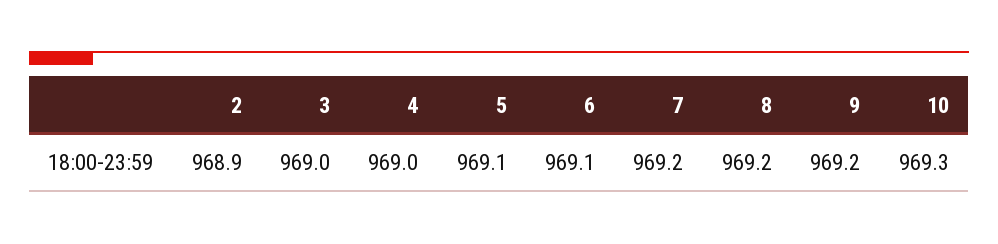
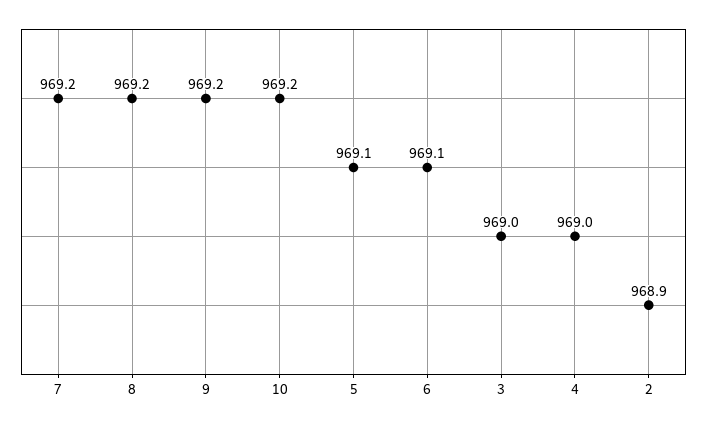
  {
    "2": 968.9,
    "3": 969,
    "4": 969,
    "5": 969.1,
    "6": 969.1,
    "7": 969.2,
    "8": 969.2,
    "9": 969.2,
-   "10": 969.3
+   "10": 969.2
  }

